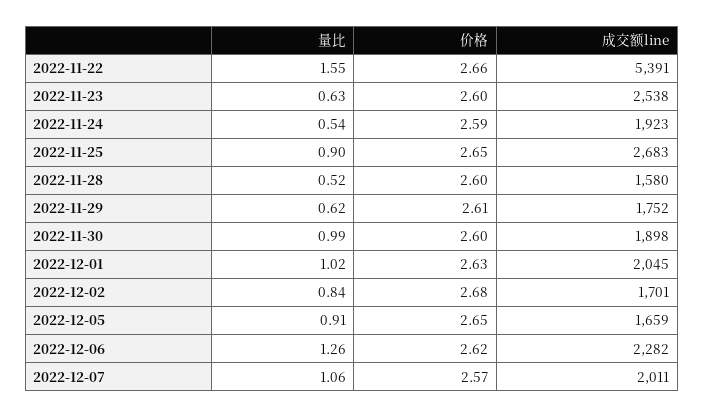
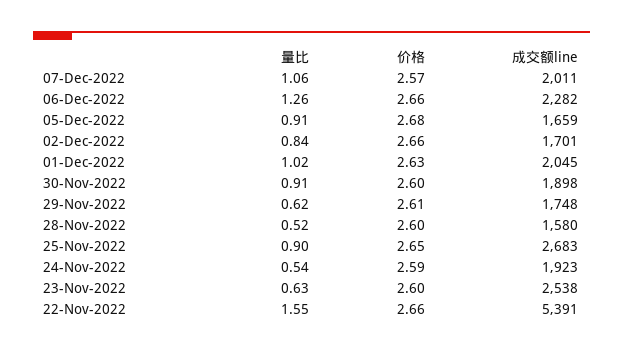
  {
    "量比": {
      "2022-11-22": 1.55,
      "2022-11-23": 0.63,
      "2022-11-24": 0.54,
      "2022-11-25": 0.9,
      "2022-11-28": 0.52,
      "2022-11-29": 0.62,
-     "2022-11-30": 0.99,
+     "2022-11-30": 0.91,
      "2022-12-01": 1.02,
      "2022-12-02": 0.84,
      "2022-12-05": 0.91,
      "2022-12-06": 1.26,
      "2022-12-07": 1.06
    },
    "价格": {
      "2022-11-22": 2.66,
      "2022-11-23": 2.6,
      "2022-11-24": 2.59,
      "2022-11-25": 2.65,
      "2022-11-28": 2.6,
      "2022-11-29": 2.61,
      "2022-11-30": 2.6,
      "2022-12-01": 2.63,
-     "2022-12-02": 2.68,
+     "2022-12-02": 2.66,
-     "2022-12-05": 2.65,
+     "2022-12-05": 2.68,
-     "2022-12-06": 2.62,
+     "2022-12-06": 2.66,
      "2022-12-07": 2.57
    },
    "成交额line": {
      "2022-11-22": 5391,
      "2022-11-23": 2538,
      "2022-11-24": 1923,
      "2022-11-25": 2683,
      "2022-11-28": 1580,
-     "2022-11-29": 1752,
+     "2022-11-29": 1748,
      "2022-11-30": 1898,
      "2022-12-01": 2045,
      "2022-12-02": 1701,
      "2022-12-05": 1659,
      "2022-12-06": 2282,
      "2022-12-07": 2011
    }
  }

